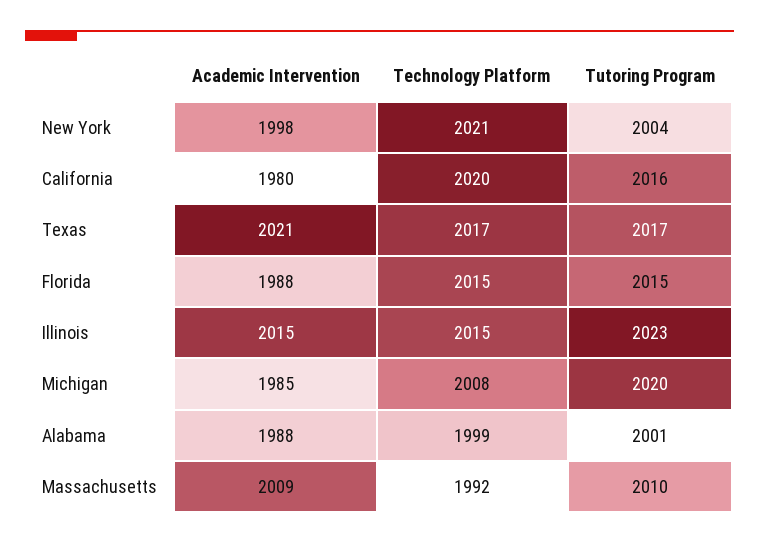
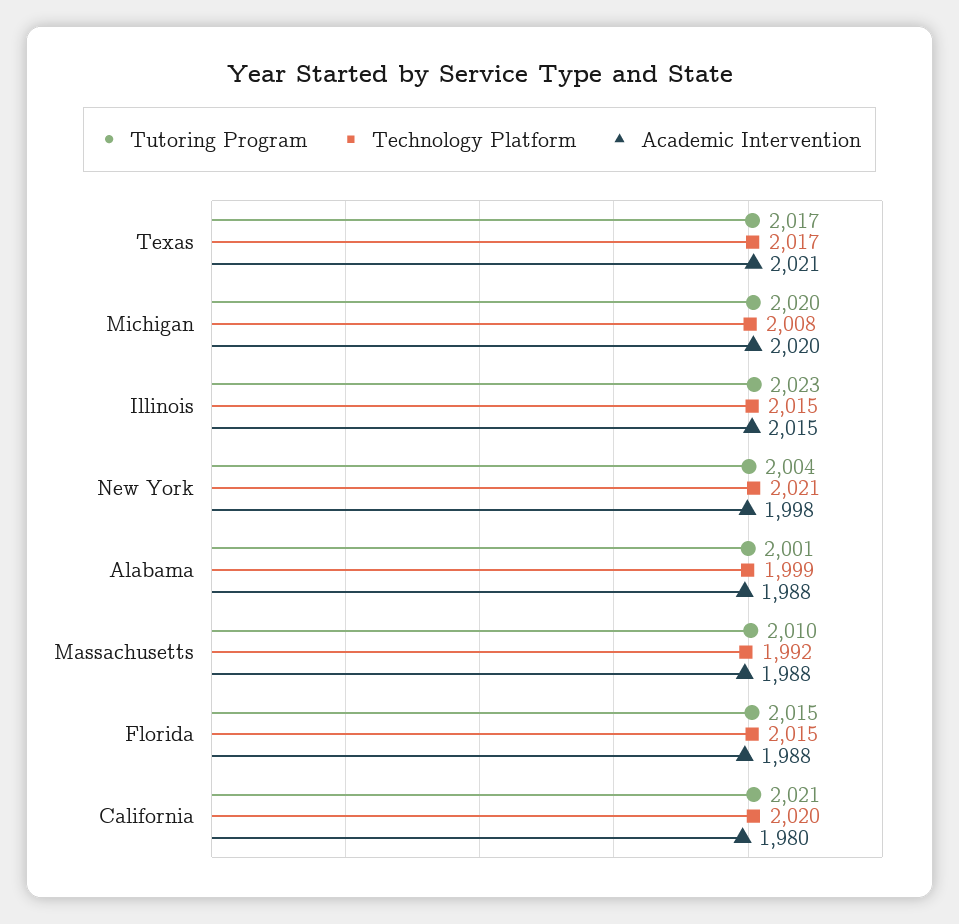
  {
    "Academic Intervention": {
      "New York": 1998,
      "California": 1980,
      "Texas": 2021,
      "Florida": 1988,
      "Illinois": 2015,
-     "Michigan": 1985,
+     "Michigan": 2020,
      "Alabama": 1988,
-     "Massachusetts": 2009
+     "Massachusetts": 1988
    },
    "Technology Platform": {
      "New York": 2021,
      "California": 2020,
      "Texas": 2017,
      "Florida": 2015,
      "Illinois": 2015,
      "Michigan": 2008,
      "Alabama": 1999,
      "Massachusetts": 1992
    },
    "Tutoring Program": {
      "New York": 2004,
-     "California": 2016,
+     "California": 2021,
      "Texas": 2017,
      "Florida": 2015,
      "Illinois": 2023,
      "Michigan": 2020,
      "Alabama": 2001,
      "Massachusetts": 2010
    }
  }

